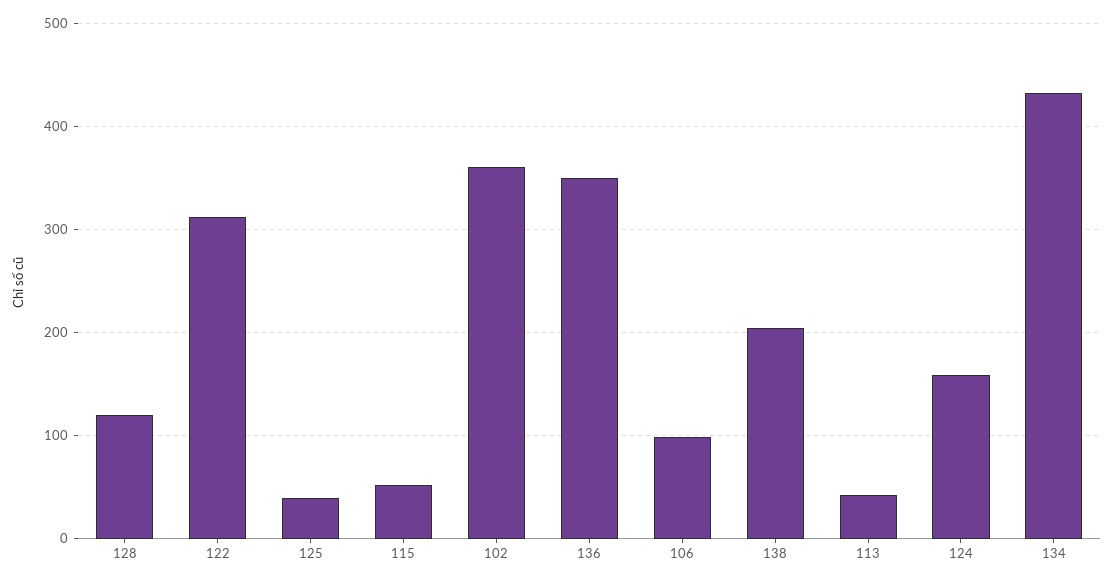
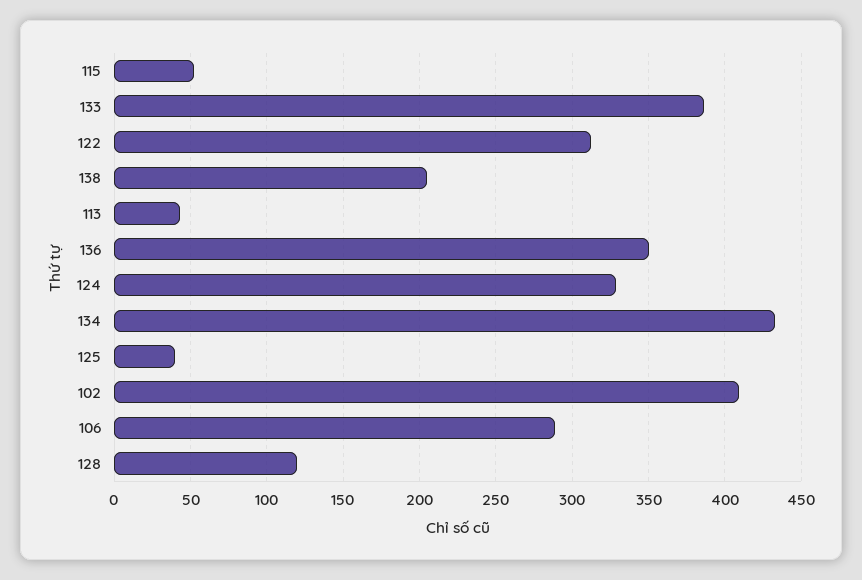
  {
    "128": 120,
    "122": 310,
    "125": 40,
    "115": 50,
-   "102": 360,
+   "102": 410,
    "136": 350,
-   "106": 100,
+   "106": 290,
    "138": 205,
    "113": 45,
-   "124": 160,
+   "124": 330,
-   "134": 435
+   "134": 435,
+   "133": 385
  }

